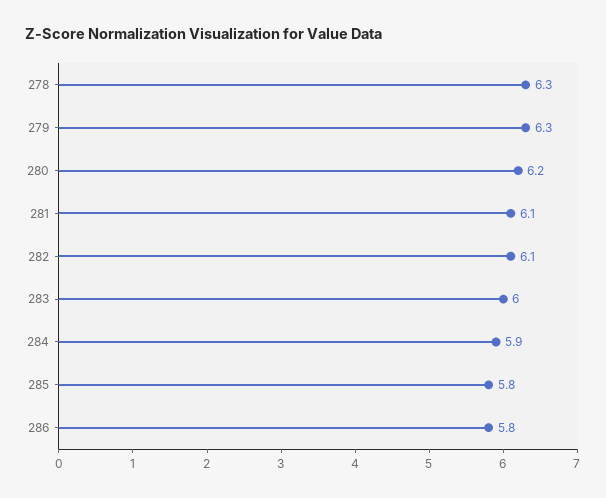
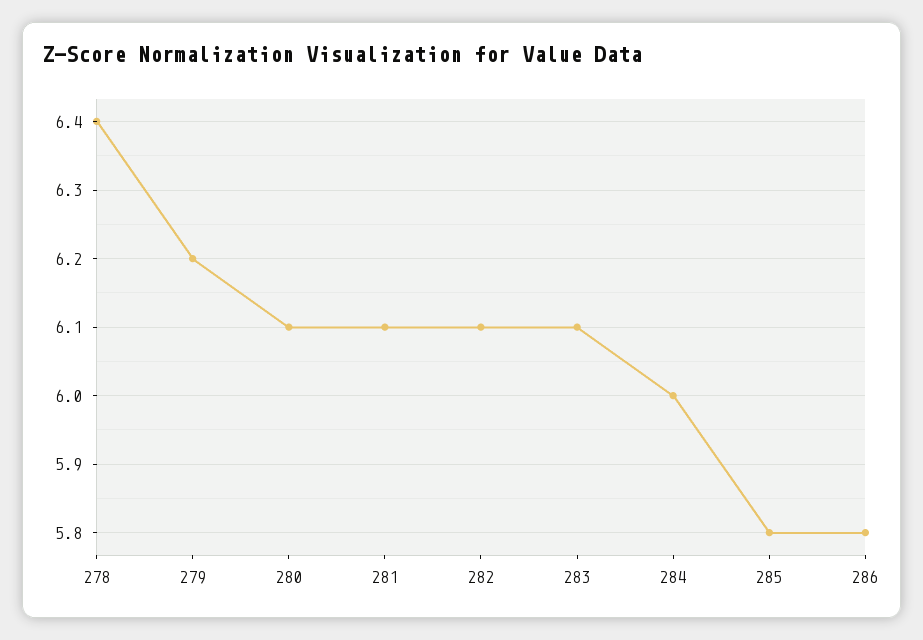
  {
-   "278": 6.3,
+   "278": 6.4,
-   "279": 6.3,
+   "279": 6.2,
-   "280": 6.2,
+   "280": 6.1,
    "281": 6.1,
    "282": 6.1,
-   "283": 6,
+   "283": 6.1,
-   "284": 5.9,
+   "284": 6,
    "285": 5.8,
    "286": 5.8
  }

